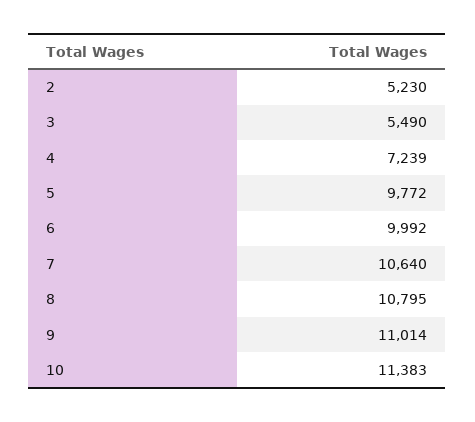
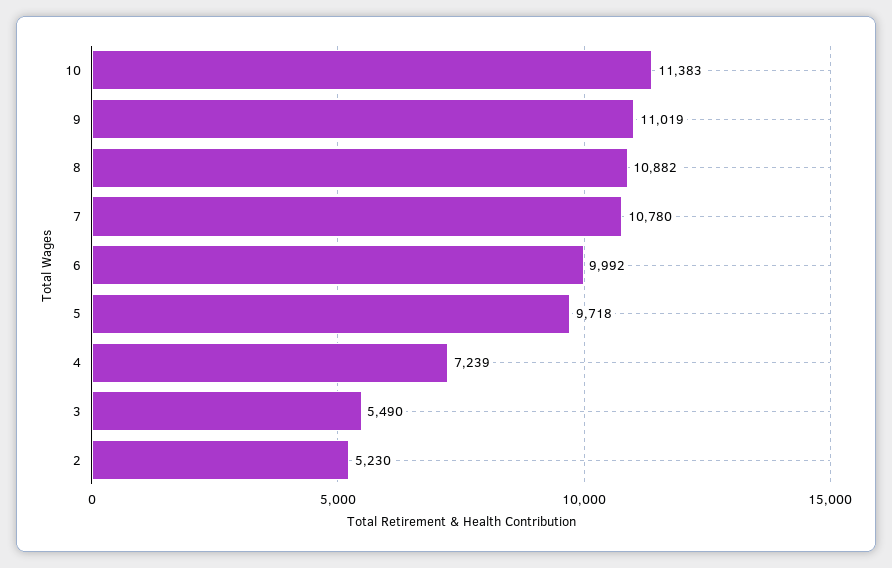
  {
    "2": 5230,
    "3": 5490,
    "4": 7239,
-   "5": 9772,
+   "5": 9718,
    "6": 9992,
-   "7": 10640,
+   "7": 10780,
-   "8": 10795,
+   "8": 10882,
-   "9": 11014,
+   "9": 11019,
    "10": 11383
  }

